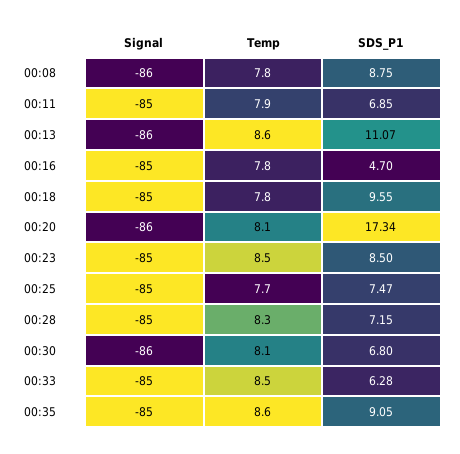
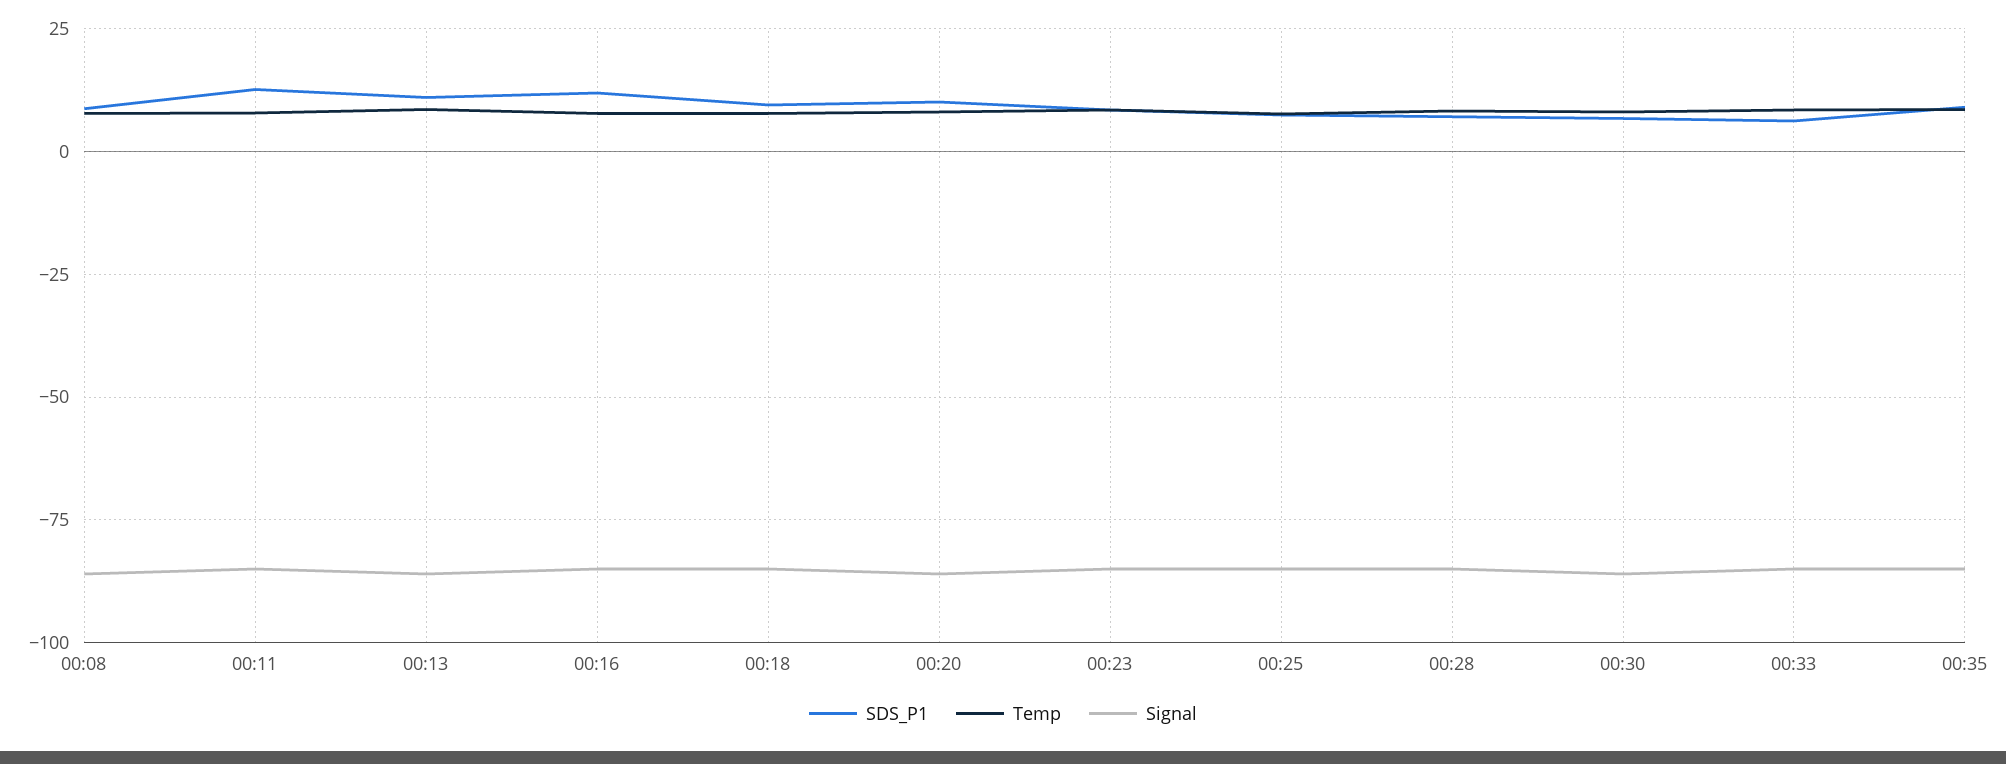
  {
    "Signal": {
      "00:08": -86,
      "00:11": -85,
      "00:13": -86,
      "00:16": -85,
      "00:18": -85,
      "00:20": -86,
      "00:23": -85,
      "00:25": -85,
      "00:28": -85,
      "00:30": -86,
      "00:33": -85,
      "00:35": -85
    },
    "Temp": {
      "00:08": 7.8,
      "00:11": 7.9,
      "00:13": 8.6,
      "00:16": 7.8,
      "00:18": 7.8,
      "00:20": 8.1,
      "00:23": 8.5,
      "00:25": 7.7,
      "00:28": 8.3,
      "00:30": 8.1,
      "00:33": 8.5,
      "00:35": 8.6
    },
    "SDS_P1": {
      "00:08": 8.75,
-     "00:11": 6.85,
+     "00:11": 12.5,
      "00:13": 11.07,
-     "00:16": 4.7,
+     "00:16": 12.5,
      "00:18": 9.55,
-     "00:20": 17.34,
+     "00:20": 10,
      "00:23": 8.5,
      "00:25": 7.47,
      "00:28": 7.15,
      "00:30": 6.8,
      "00:33": 6.28,
      "00:35": 9.05
    }
  }

